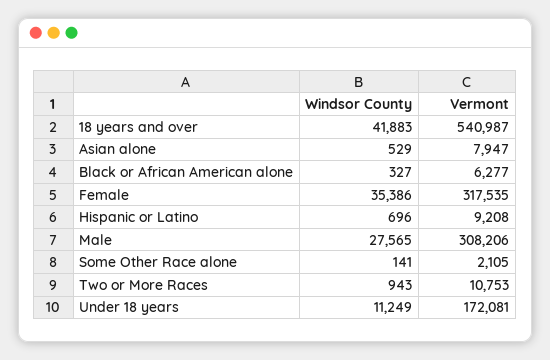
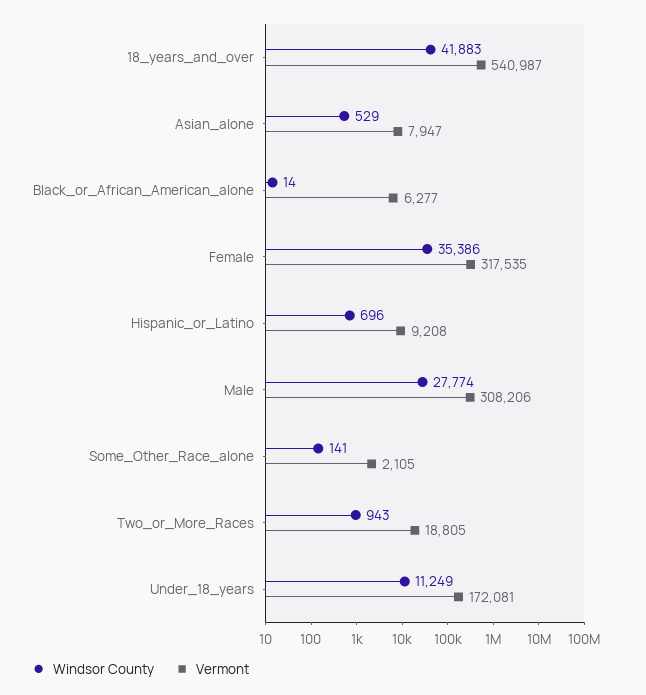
  {
    "Windsor County": {
      "18 years and over": 41883,
      "Asian alone": 529,
-     "Black or African American alone": 327,
+     "Black or African American alone": 14,
      "Female": 35386,
      "Hispanic or Latino": 696,
-     "Male": 27565,
+     "Male": 27774,
      "Some Other Race alone": 141,
      "Two or More Races": 943,
      "Under 18 years": 11249
    },
    "Vermont": {
      "18 years and over": 540987,
      "Asian alone": 7947,
      "Black or African American alone": 6277,
      "Female": 317535,
      "Hispanic or Latino": 9208,
      "Male": 308206,
      "Some Other Race alone": 2105,
-     "Two or More Races": 10753,
+     "Two or More Races": 18805,
      "Under 18 years": 172081
    }
  }

